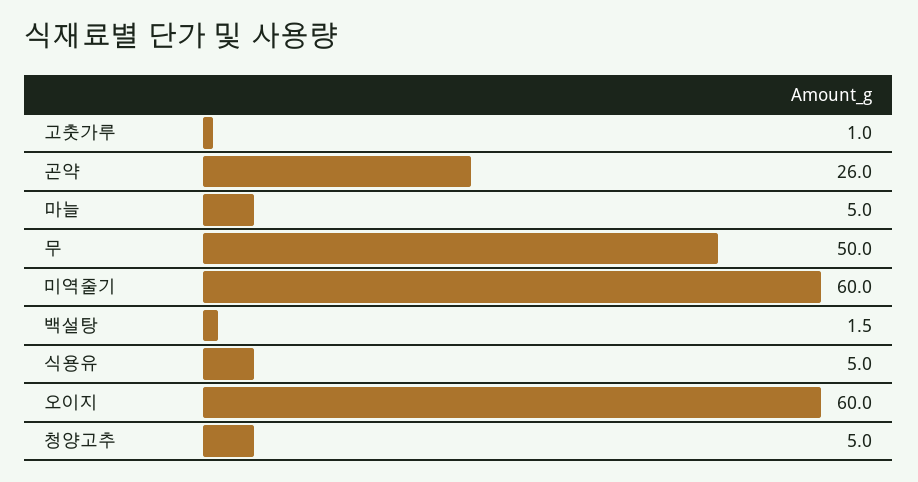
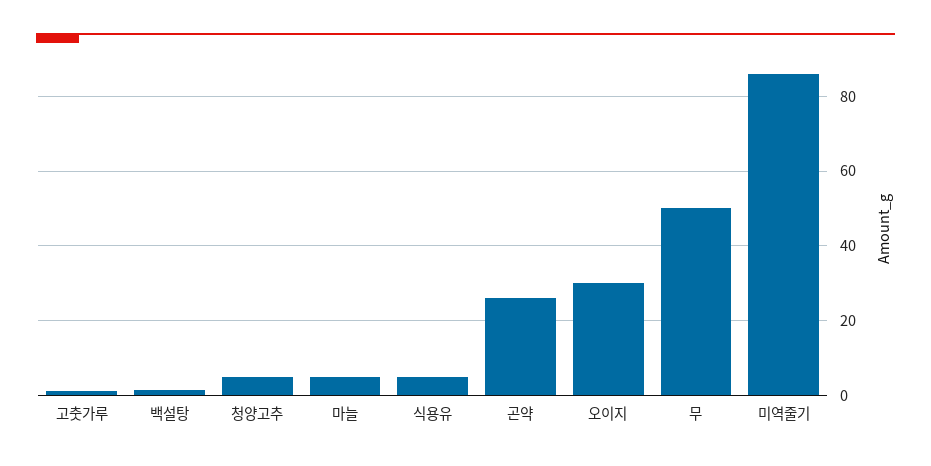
  {
    "고춧가루": 1,
    "곤약": 26,
    "마늘": 5,
    "무": 50,
-   "미역줄기": 60,
+   "미역줄기": 86,
    "백설탕": 1.5,
    "식용유": 5,
-   "오이지": 60,
+   "오이지": 30,
    "청양고추": 5
  }

